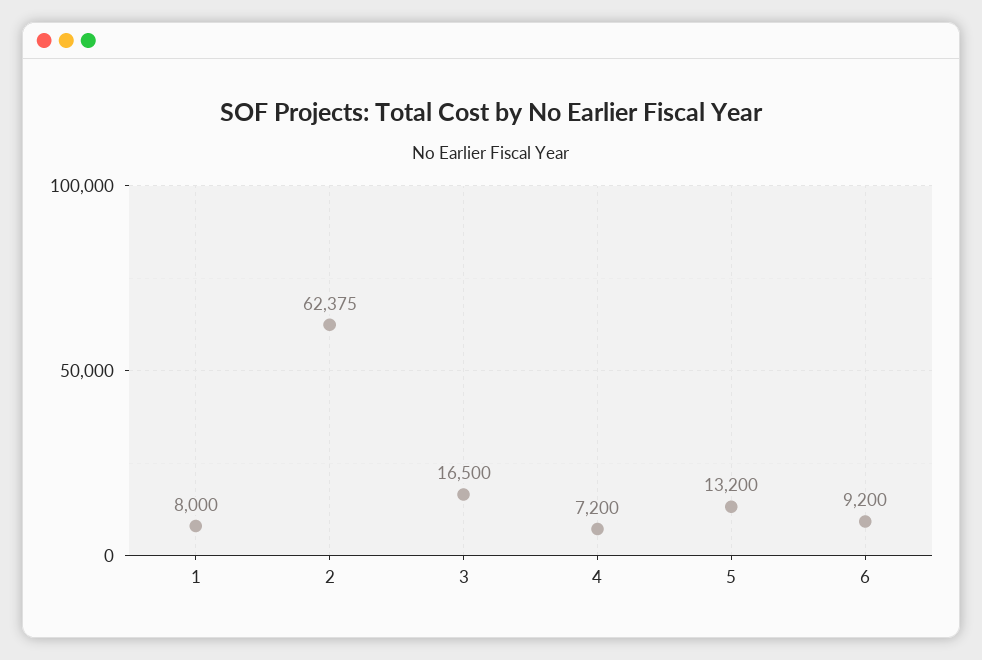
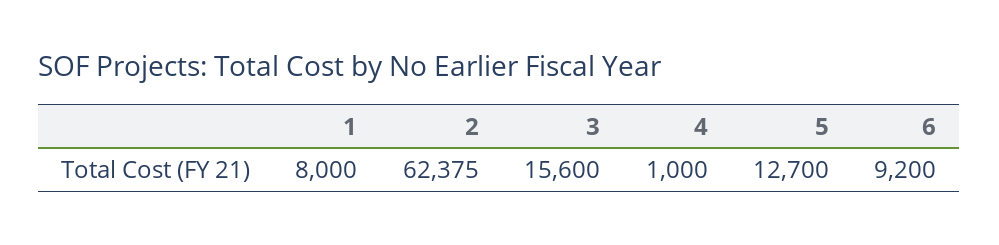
  {
    "1": 8000,
    "2": 62375,
-   "3": 16500,
+   "3": 15600,
-   "4": 7200,
+   "4": 1000,
-   "5": 13200,
+   "5": 12700,
    "6": 9200
  }

